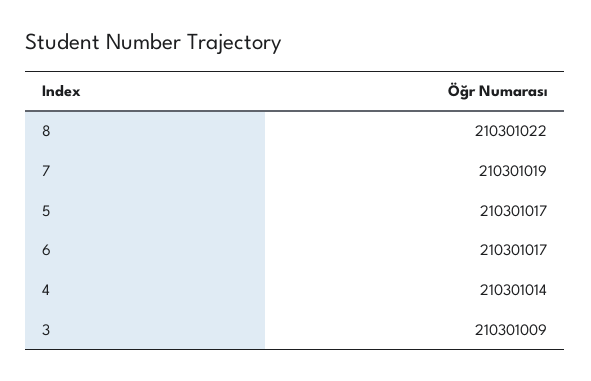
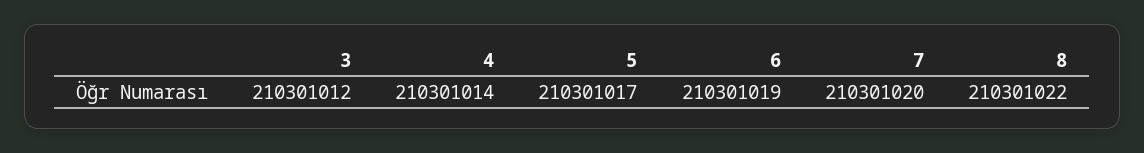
  {
    "8": 210301022,
-   "7": 210301019,
+   "7": 210301020,
    "5": 210301017,
-   "6": 210301017,
+   "6": 210301019,
    "4": 210301014,
-   "3": 210301009
+   "3": 210301012
  }

